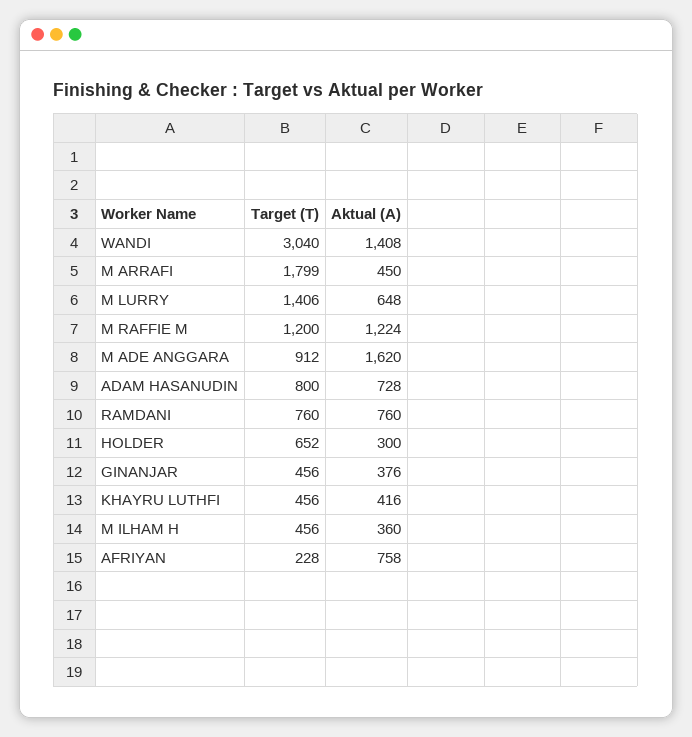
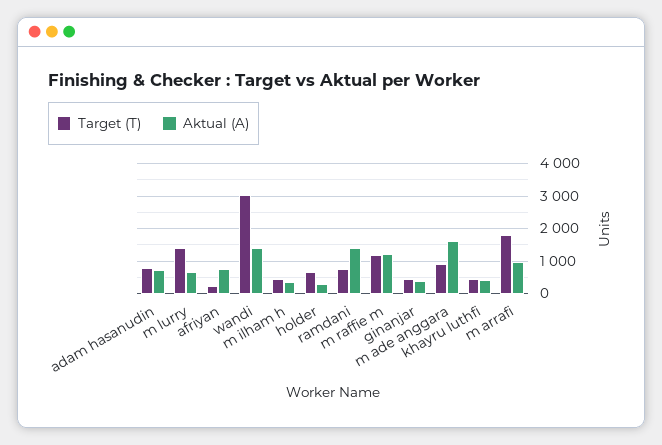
  {
    "Target (T)": {
      "WANDI": 3040,
      "M ARRAFI": 1799,
      "M LURRY": 1406,
      "M RAFFIE M": 1200,
      "M ADE ANGGARA": 912,
      "ADAM HASANUDIN": 800,
      "RAMDANI": 760,
      "HOLDER": 652,
      "GINANJAR": 456,
      "KHAYRU LUTHFI": 456,
      "M ILHAM H": 456,
      "AFRIYAN": 228
    },
    "Aktual (A)": {
      "WANDI": 1408,
-     "M ARRAFI": 450,
+     "M ARRAFI": 1000,
      "M LURRY": 648,
      "M RAFFIE M": 1224,
      "M ADE ANGGARA": 1620,
      "ADAM HASANUDIN": 728,
-     "RAMDANI": 760,
+     "RAMDANI": 1400,
      "HOLDER": 300,
      "GINANJAR": 376,
      "KHAYRU LUTHFI": 416,
      "M ILHAM H": 360,
      "AFRIYAN": 758
    }
  }

